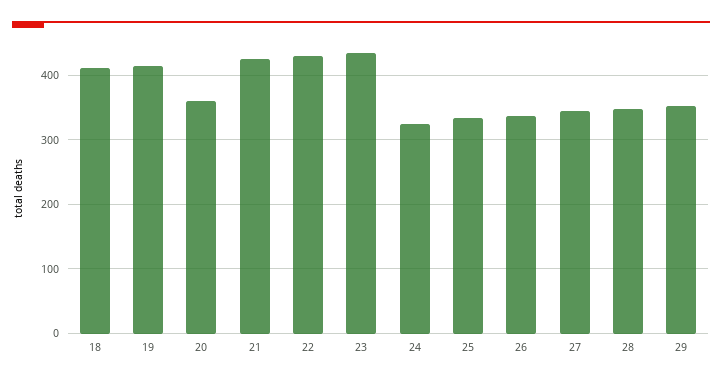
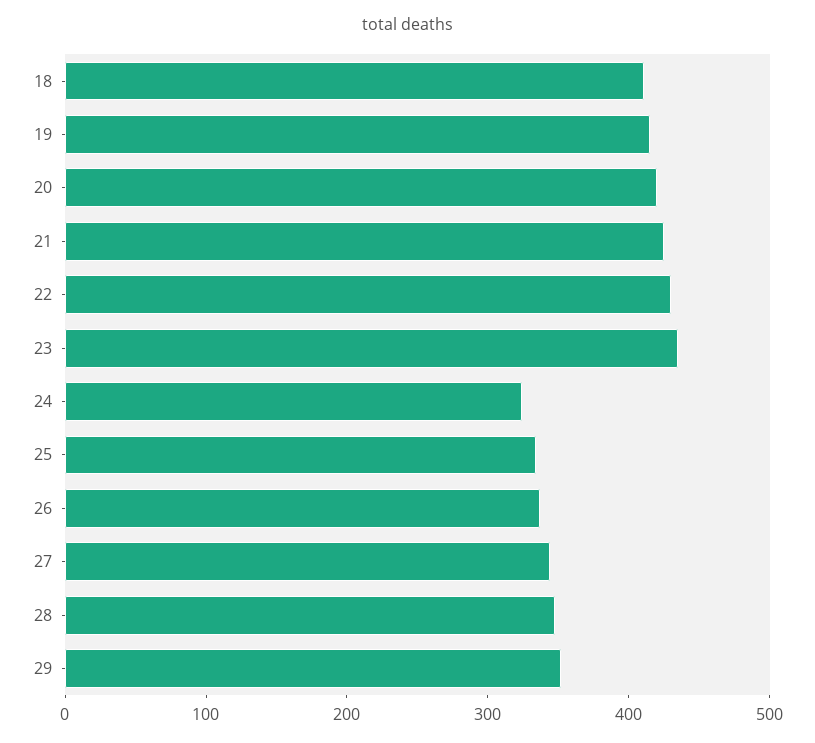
  {
    "18": 410,
    "19": 420,
-   "20": 360,
+   "20": 420,
    "21": 430,
    "22": 430,
    "23": 440,
    "24": 320,
    "25": 330,
    "26": 340,
    "27": 340,
    "28": 350,
    "29": 350
  }

